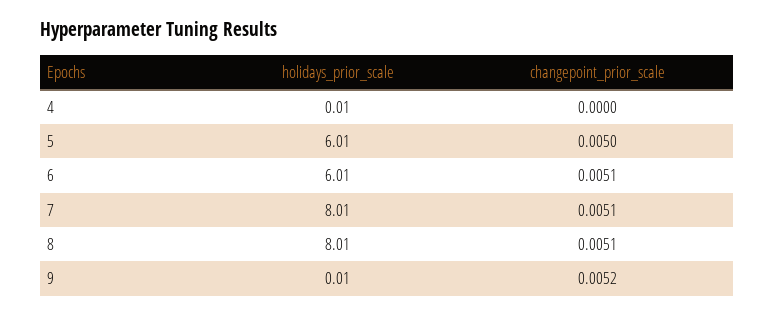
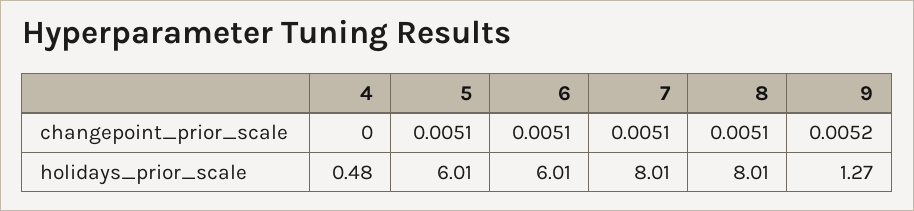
  {
    "holidays_prior_scale": {
-     "4": 0.01,
+     "4": 0.48,
      "5": 6.01,
      "6": 6.01,
      "7": 8.01,
      "8": 8.01,
-     "9": 0.01
+     "9": 1.27
    },
    "changepoint_prior_scale": {
      "4": 0,
-     "5": 0.005,
+     "5": 0.0051,
      "6": 0.0051,
      "7": 0.0051,
      "8": 0.0051,
      "9": 0.0052
    }
  }

